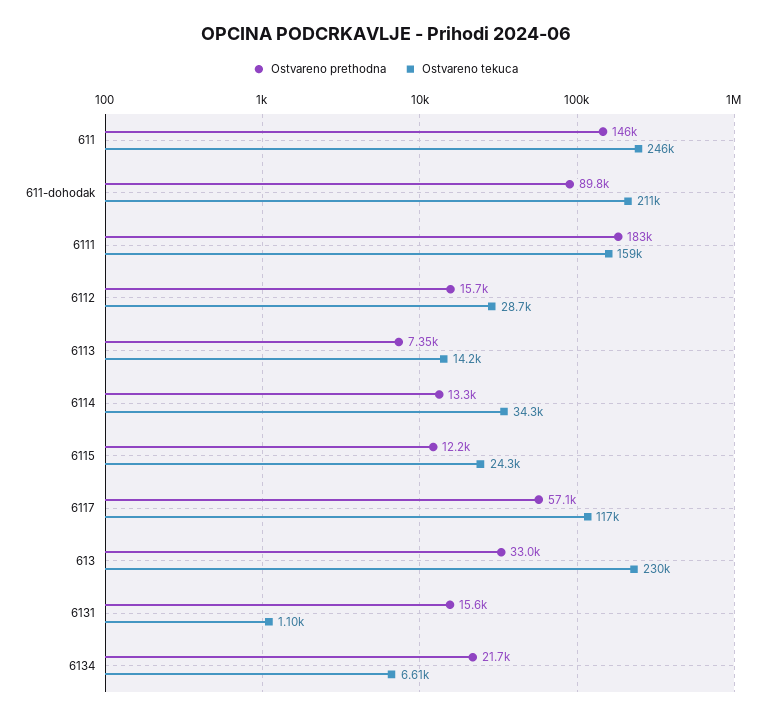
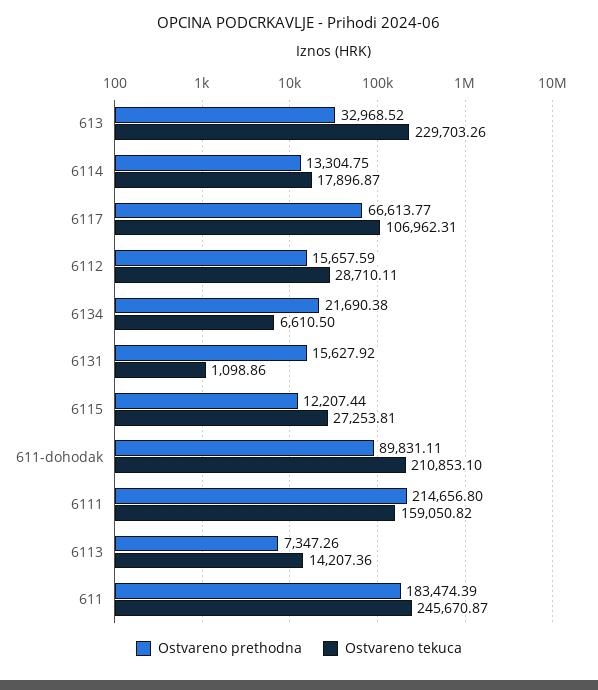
  {
    "Ostvareno prethodna": {
-     "611": 146000,
+     "611": 183474.39,
      "611-dohodak": 89831.11,
-     "6111": 183000,
+     "6111": 214656.8,
      "6112": 15657.59,
      "6113": 7347.26,
      "6114": 13304.75,
      "6115": 12207.44,
-     "6117": 57100,
+     "6117": 66613.77,
      "613": 32968.52,
      "6131": 15627.92,
      "6134": 21690.38
    },
    "Ostvareno tekuca": {
      "611": 245670.87,
      "611-dohodak": 210853.1,
      "6111": 159050.82,
      "6112": 28710.11,
      "6113": 14207.36,
-     "6114": 34300,
+     "6114": 17896.87,
-     "6115": 24300,
+     "6115": 27253.81,
-     "6117": 117000,
+     "6117": 106962.31,
      "613": 229703.26,
      "6131": 1098.86,
      "6134": 6610.5
    }
  }

